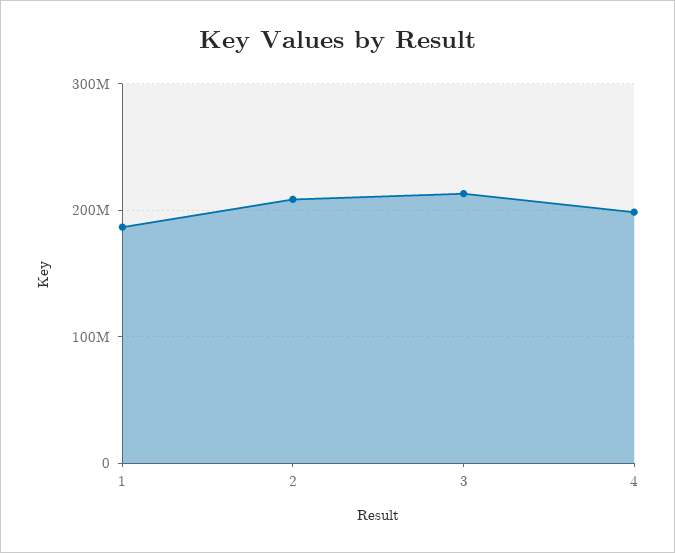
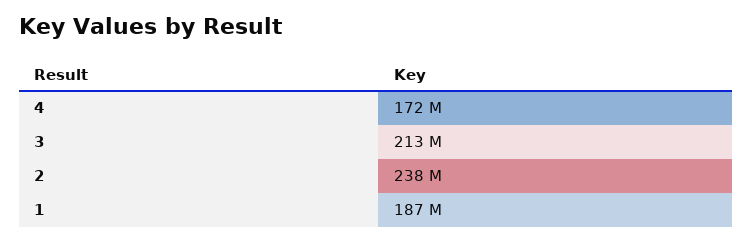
  {
    "1": 187000000,
-   "2": 210000000,
+   "2": 238000000,
    "3": 213000000,
-   "4": 200000000
+   "4": 172000000
  }

